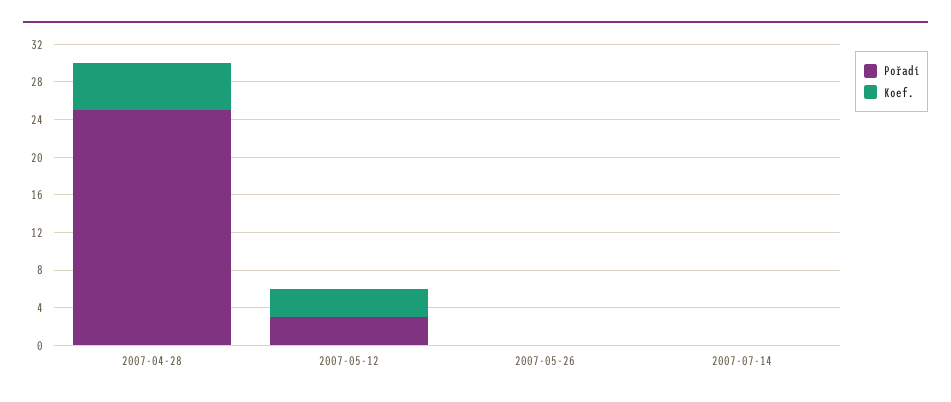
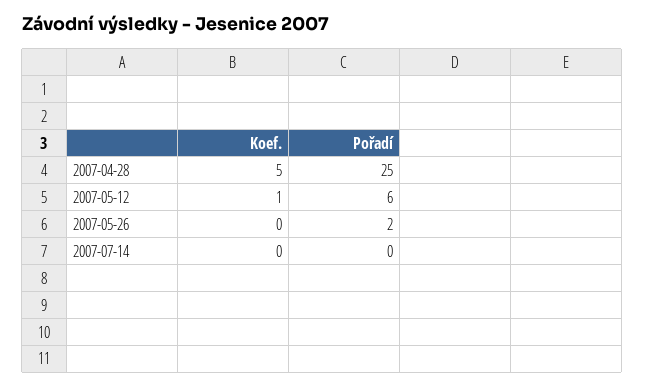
  {
    "Pořadí": {
      "2007-04-28": 25,
-     "2007-05-12": 3,
+     "2007-05-12": 6,
-     "2007-05-26": 0,
+     "2007-05-26": 2,
      "2007-07-14": 0
    },
    "Koef.": {
      "2007-04-28": 5,
-     "2007-05-12": 3,
+     "2007-05-12": 1,
      "2007-05-26": 0,
      "2007-07-14": 0
    }
  }

